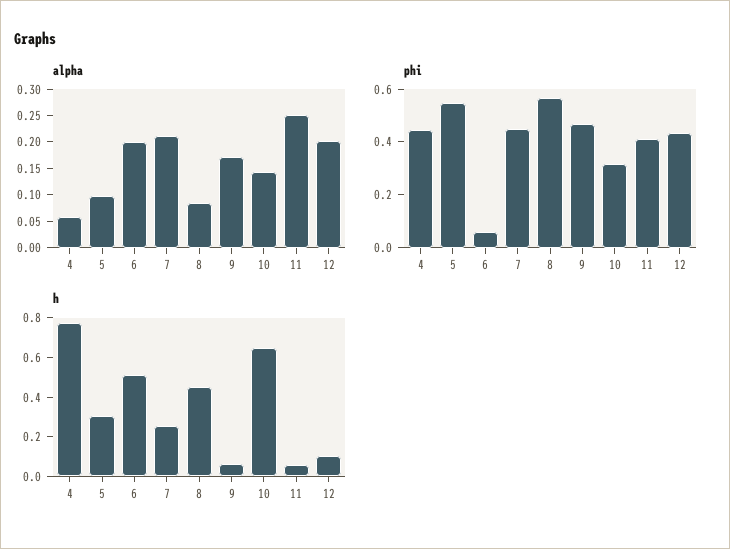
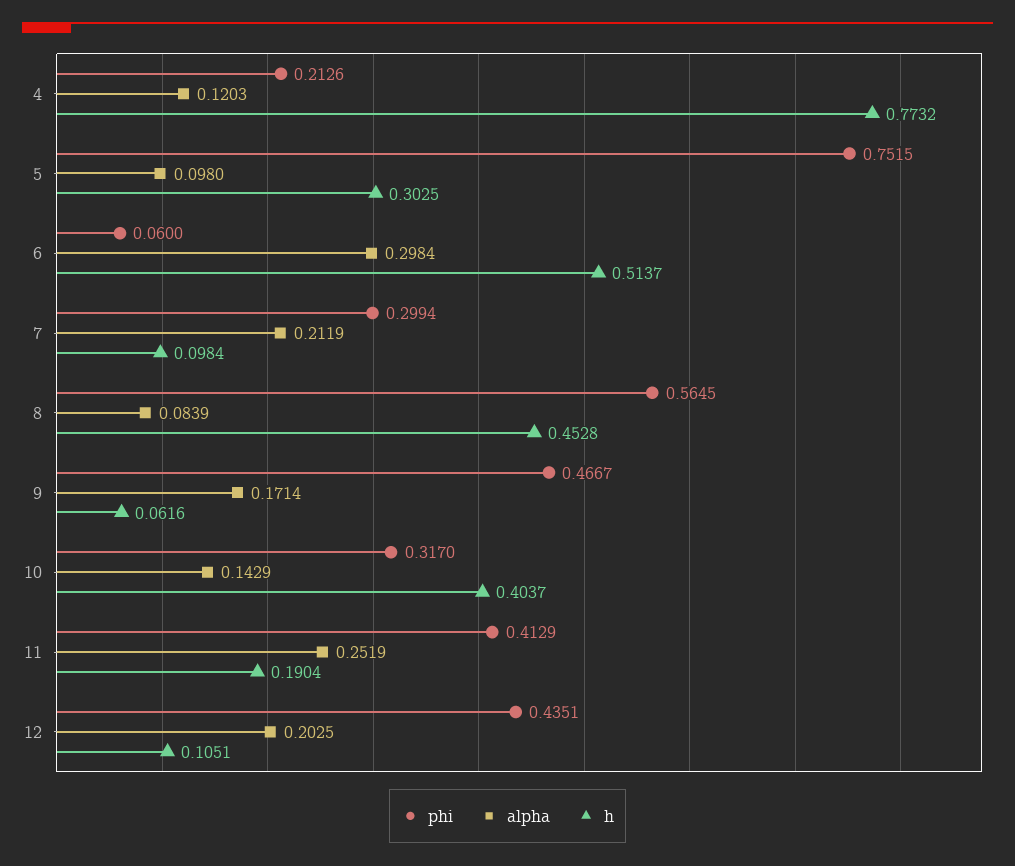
  {
    "alpha": {
-     "4": 0.05,
+     "4": 0.1203,
      "5": 0.098,
-     "6": 0.2,
+     "6": 0.2984,
      "7": 0.2119,
      "8": 0.0839,
      "9": 0.1714,
      "10": 0.1429,
      "11": 0.2519,
      "12": 0.2025
    },
    "phi": {
-     "4": 0.45,
+     "4": 0.2126,
-     "5": 0.55,
+     "5": 0.7515,
      "6": 0.06,
-     "7": 0.45,
+     "7": 0.2994,
      "8": 0.5645,
      "9": 0.4667,
      "10": 0.317,
      "11": 0.4129,
      "12": 0.4351
    },
    "h": {
      "4": 0.7732,
      "5": 0.3025,
      "6": 0.5137,
-     "7": 0.25,
+     "7": 0.0984,
      "8": 0.4528,
      "9": 0.0616,
-     "10": 0.65,
+     "10": 0.4037,
-     "11": 0.05,
+     "11": 0.1904,
      "12": 0.1051
    }
  }

